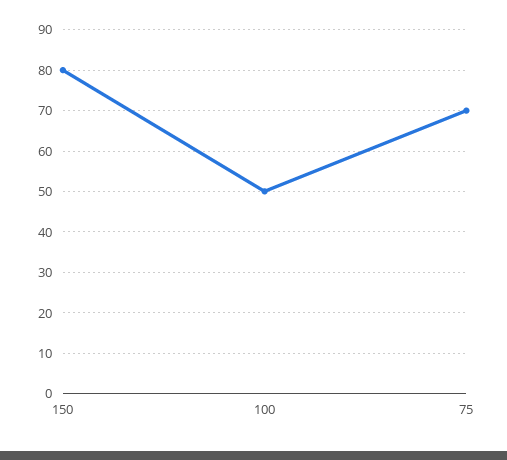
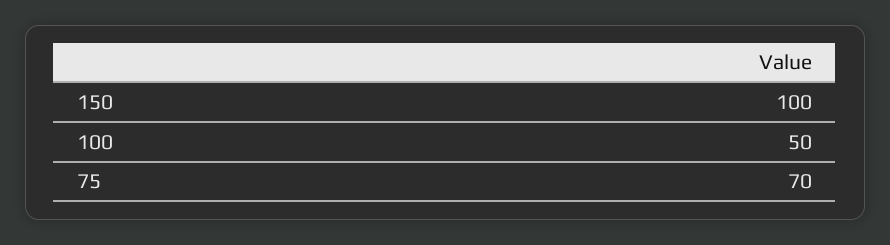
  {
-   "150": 80,
+   "150": 100,
    "100": 50,
    "75": 70
  }

